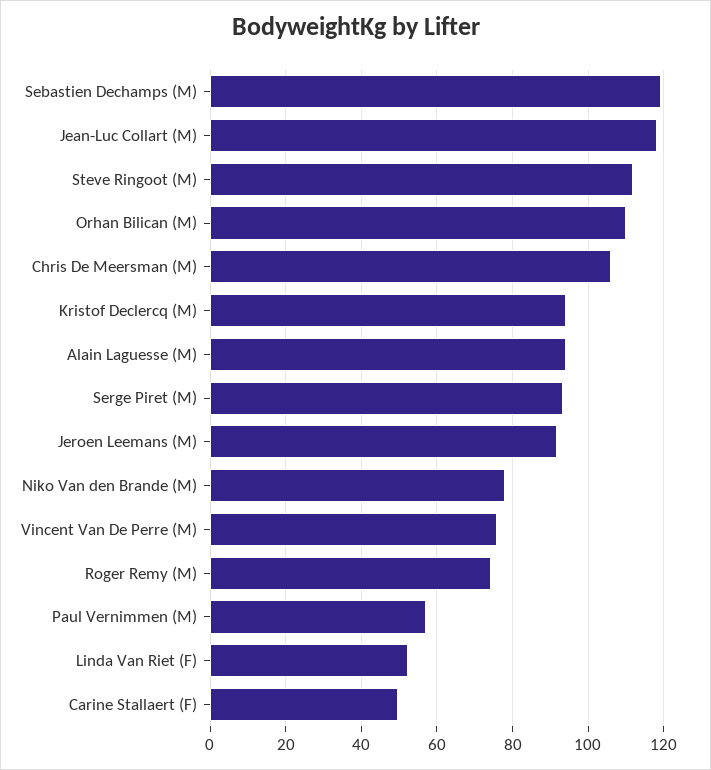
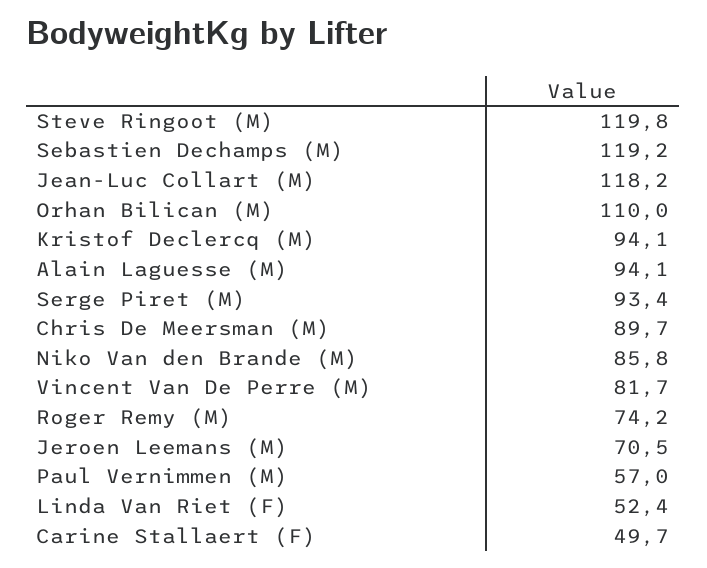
  {
    "Sebastien Dechamps (M)": 119.2,
    "Jean-Luc Collart (M)": 118.2,
-   "Steve Ringoot (M)": 112,
+   "Steve Ringoot (M)": 119.8,
    "Orhan Bilican (M)": 110,
-   "Chris De Meersman (M)": 106,
+   "Chris De Meersman (M)": 89.7,
    "Kristof Declercq (M)": 94.1,
    "Alain Laguesse (M)": 94.1,
    "Serge Piret (M)": 93.4,
-   "Jeroen Leemans (M)": 92,
+   "Jeroen Leemans (M)": 70.5,
-   "Niko Van den Brande (M)": 78,
+   "Niko Van den Brande (M)": 85.8,
-   "Vincent Van De Perre (M)": 76,
+   "Vincent Van De Perre (M)": 81.7,
    "Roger Remy (M)": 74.2,
    "Paul Vernimmen (M)": 57,
    "Linda Van Riet (F)": 52.4,
    "Carine Stallaert (F)": 49.7
  }

